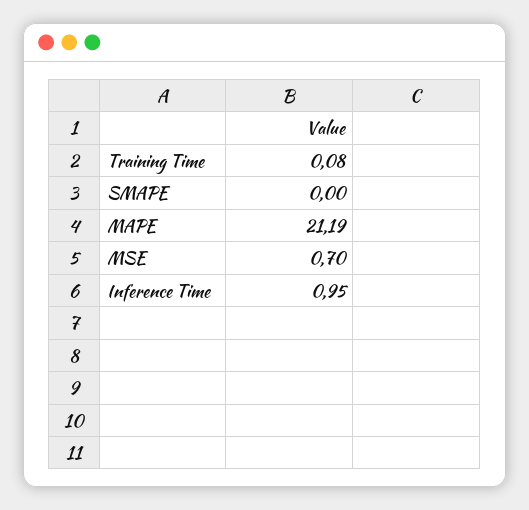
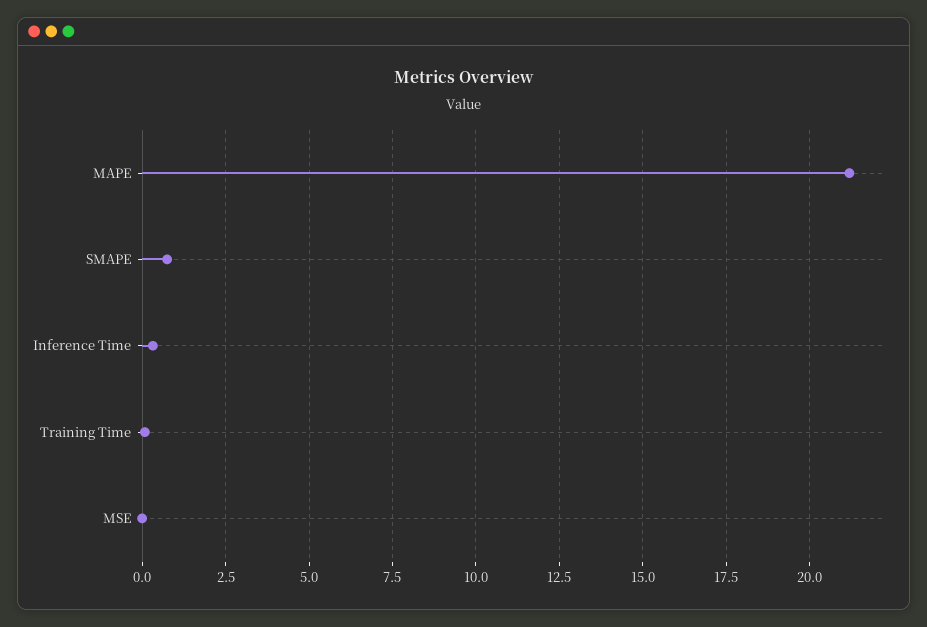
  {
    "Training Time": 0.08,
-   "SMAPE": 0,
+   "SMAPE": 0.75,
    "MAPE": 21.19,
-   "MSE": 0.7,
+   "MSE": 0,
-   "Inference Time": 0.95
+   "Inference Time": 0.25
  }

